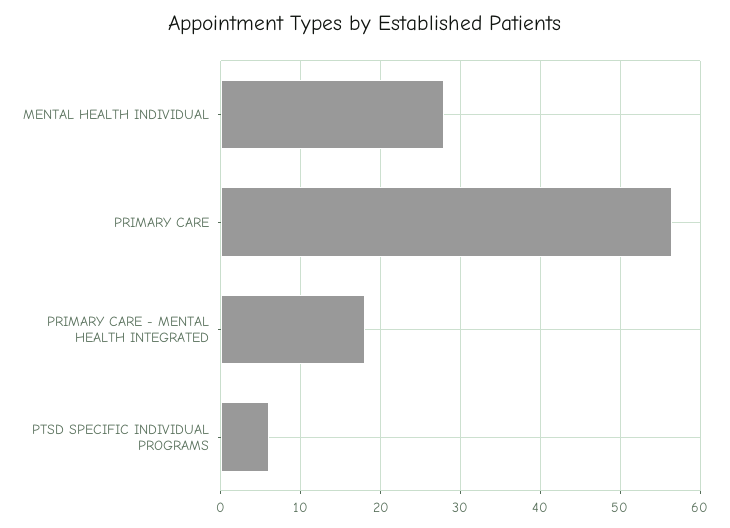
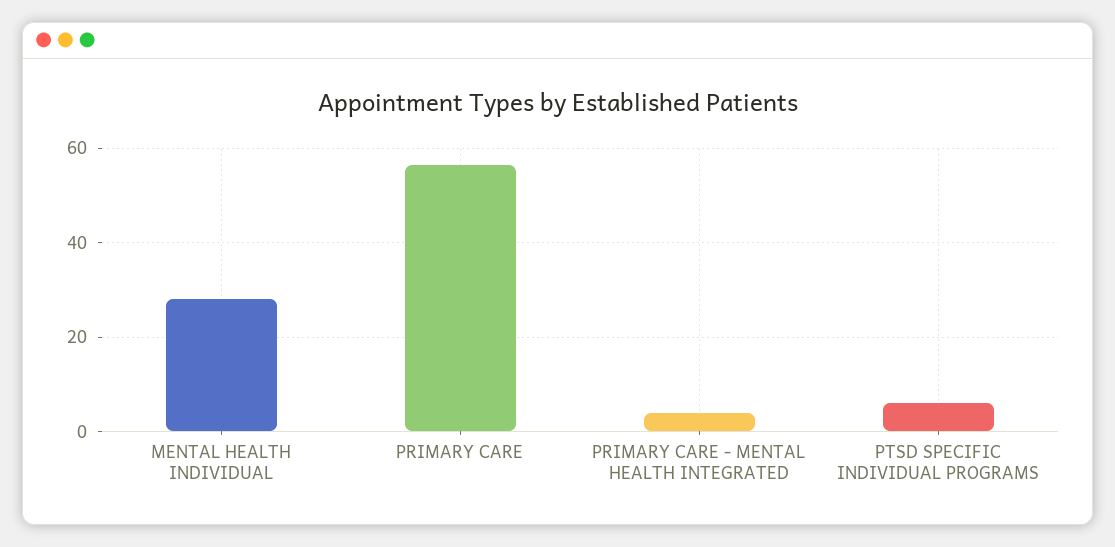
  {
    "MENTAL HEALTH INDIVIDUAL": 28,
    "PRIMARY CARE": 57,
-   "PRIMARY CARE - MENTAL HEALTH INTEGRATED": 18,
+   "PRIMARY CARE - MENTAL HEALTH INTEGRATED": 4,
    "PTSD SPECIFIC INDIVIDUAL PROGRAMS": 6
  }

